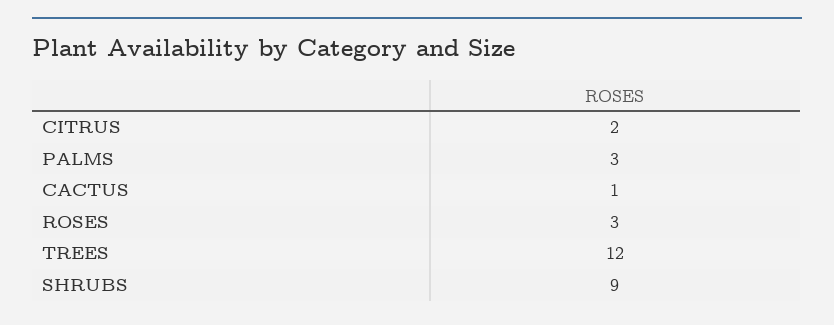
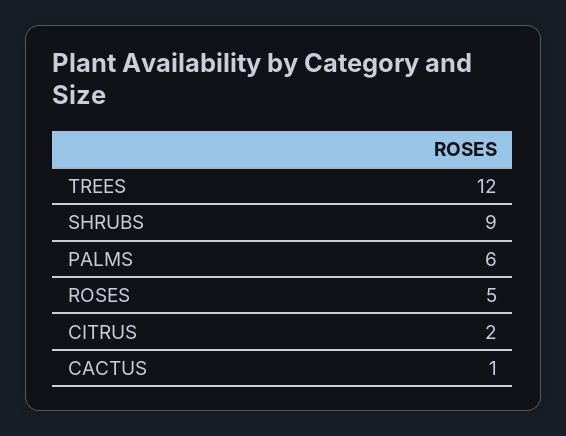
  {
    "CITRUS": 2,
-   "PALMS": 3,
+   "PALMS": 6,
    "CACTUS": 1,
-   "ROSES": 3,
+   "ROSES": 5,
    "TREES": 12,
    "SHRUBS": 9
  }

